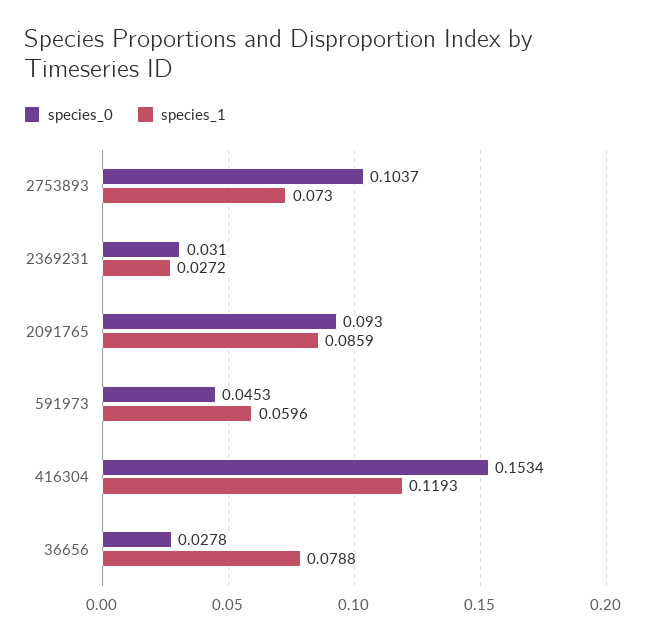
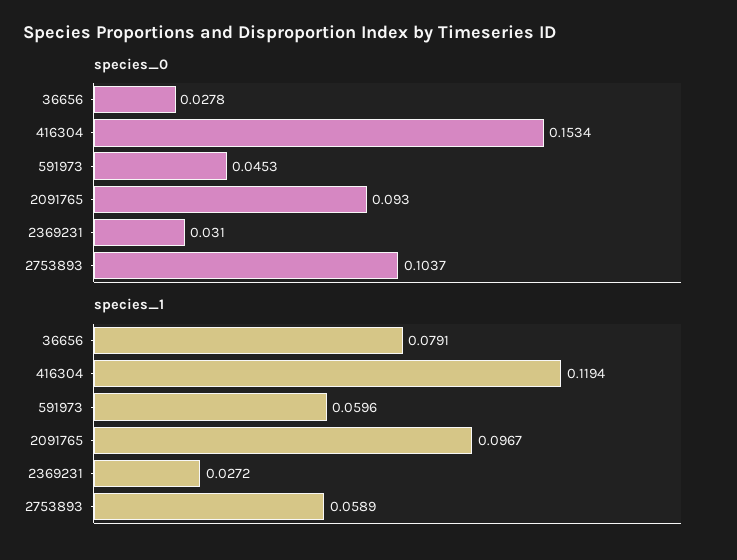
  {
    "species_0": {
      "2753893": 0.1037,
      "2369231": 0.031,
      "2091765": 0.093,
      "591973": 0.0453,
      "416304": 0.1534,
      "36656": 0.0278
    },
    "species_1": {
-     "2753893": 0.073,
+     "2753893": 0.0589,
      "2369231": 0.0272,
-     "2091765": 0.0859,
+     "2091765": 0.0967,
      "591973": 0.0596,
-     "416304": 0.1193,
+     "416304": 0.1194,
-     "36656": 0.0788
+     "36656": 0.0791
    }
  }

